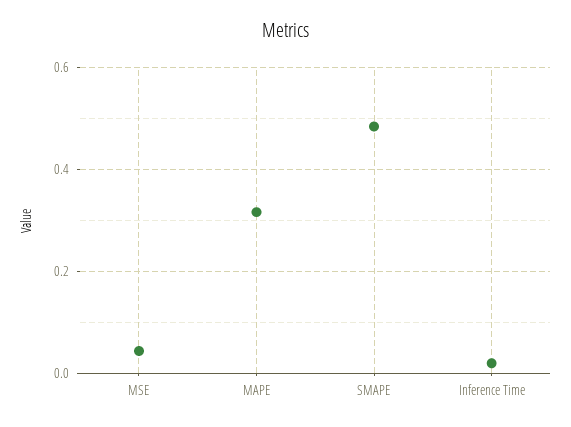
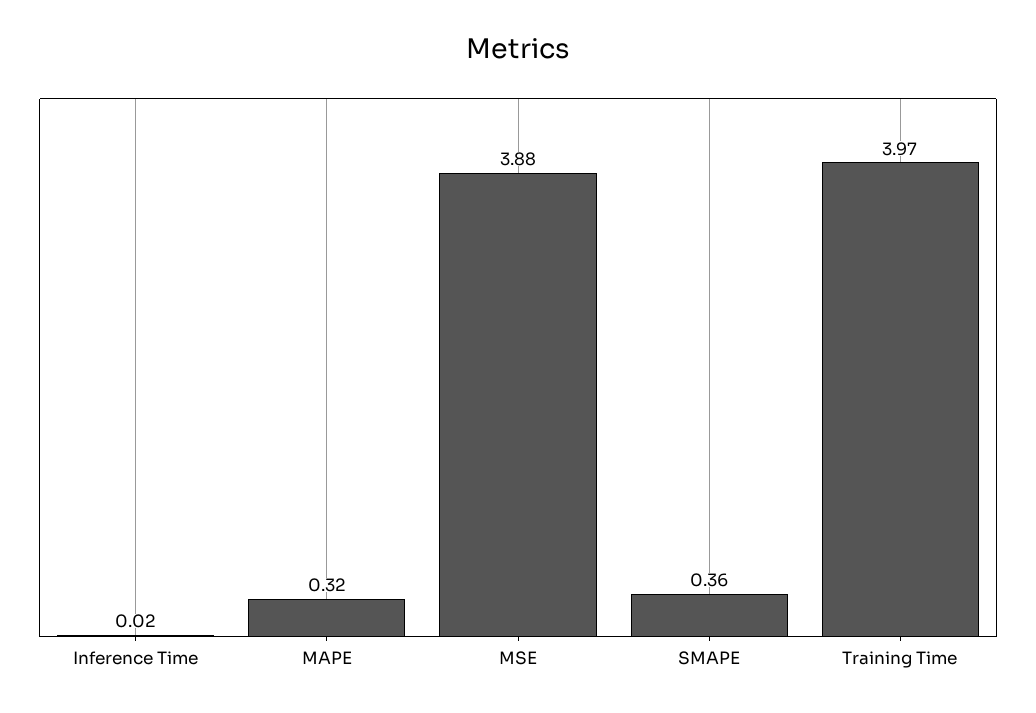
  {
-   "MSE": 0.04,
+   "MSE": 3.88,
    "MAPE": 0.32,
-   "SMAPE": 0.48,
+   "SMAPE": 0.36,
-   "Inference Time": 0.02
+   "Inference Time": 0.02,
+   "Training Time": 3.97
  }

